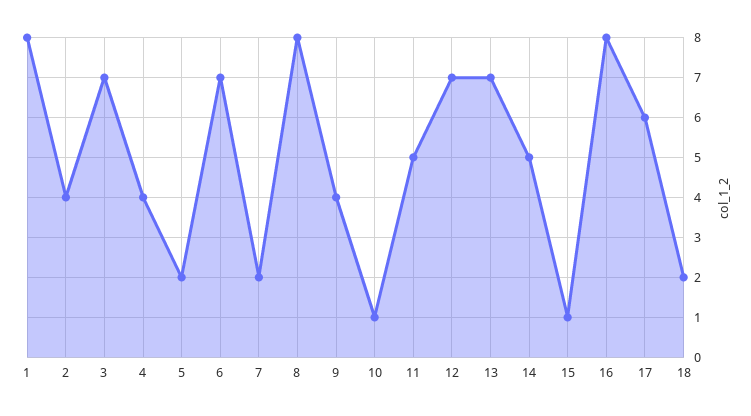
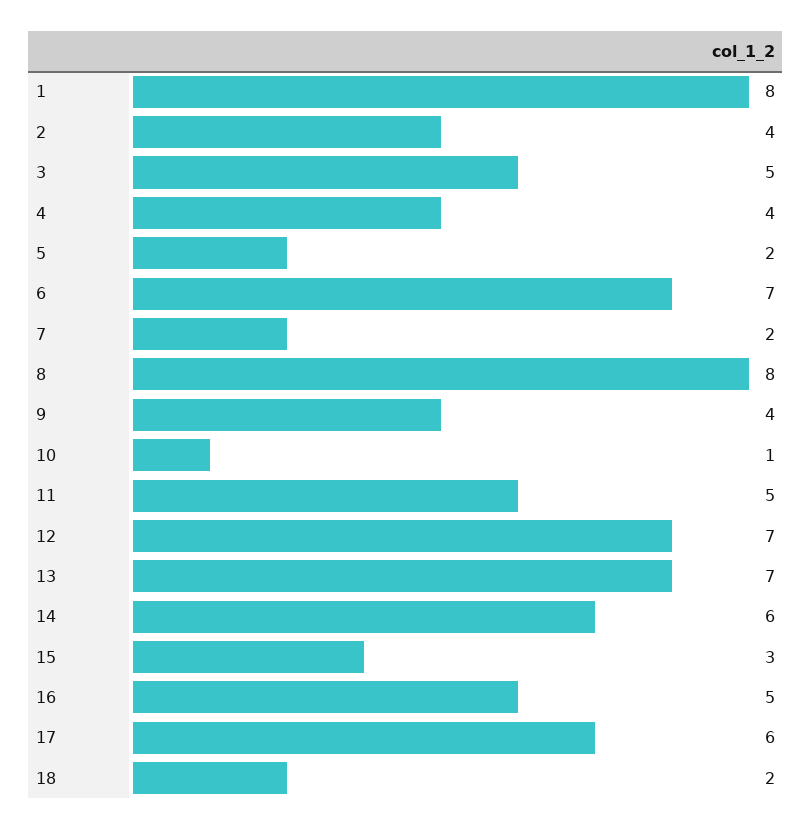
  {
    "1": 8,
    "2": 4,
-   "3": 7,
+   "3": 5,
    "4": 4,
    "5": 2,
    "6": 7,
    "7": 2,
    "8": 8,
    "9": 4,
    "10": 1,
    "11": 5,
    "12": 7,
    "13": 7,
-   "14": 5,
+   "14": 6,
-   "15": 1,
+   "15": 3,
-   "16": 8,
+   "16": 5,
    "17": 6,
    "18": 2
  }

